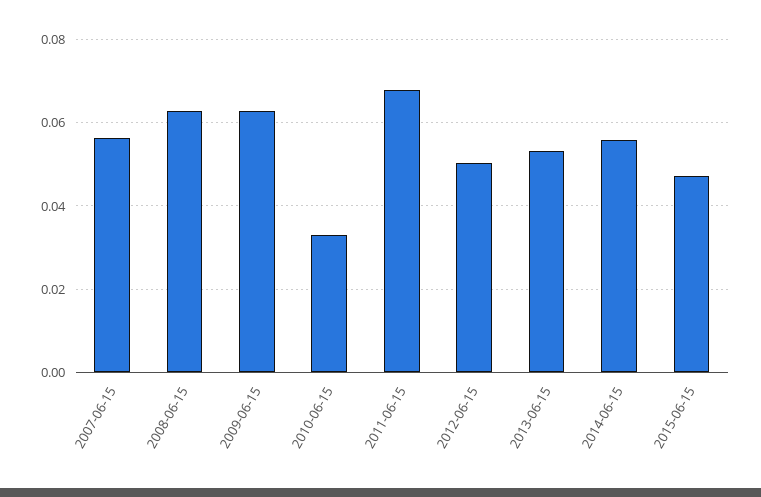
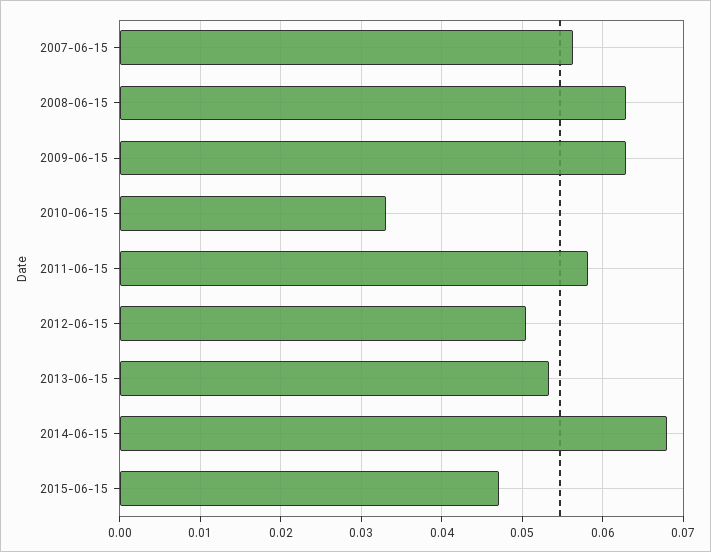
  {
    "2007-06-15": 0.056,
    "2008-06-15": 0.063,
    "2009-06-15": 0.063,
    "2010-06-15": 0.033,
-   "2011-06-15": 0.068,
+   "2011-06-15": 0.058,
    "2012-06-15": 0.05,
    "2013-06-15": 0.053,
-   "2014-06-15": 0.056,
+   "2014-06-15": 0.068,
    "2015-06-15": 0.047
  }

